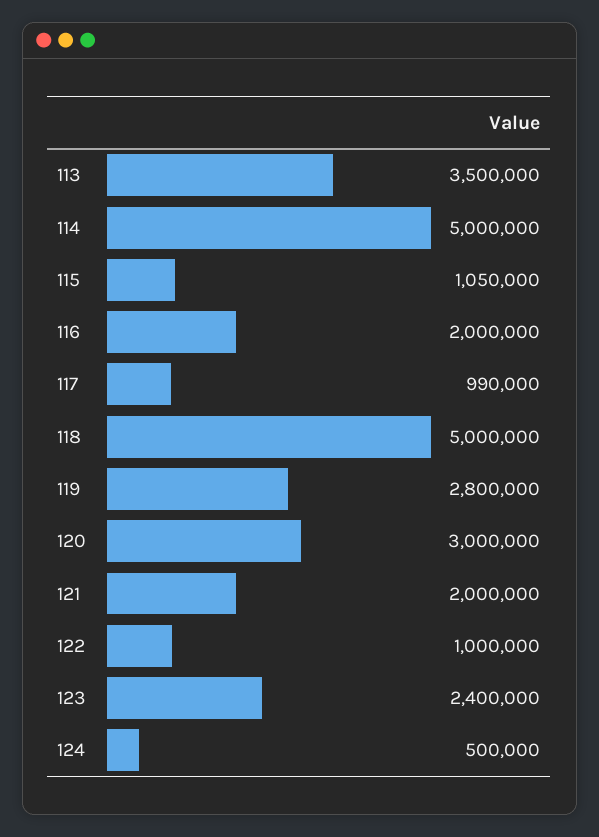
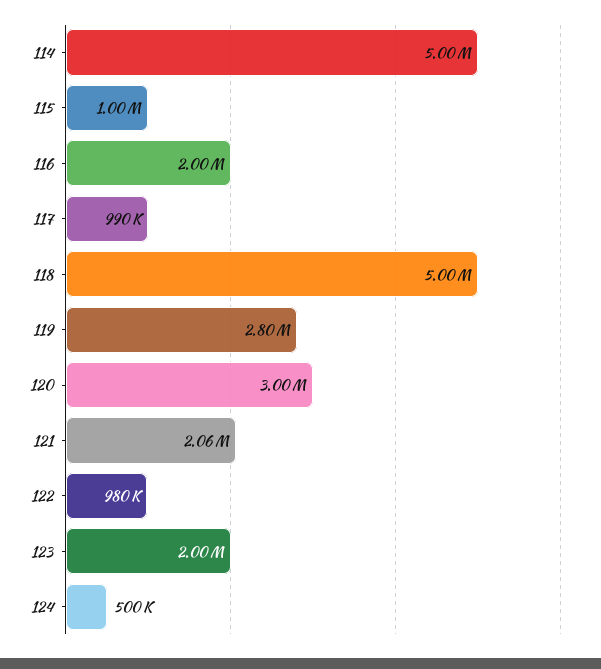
  {
-   "113": 3500000,
    "114": 5000000,
-   "115": 1050000,
+   "115": 1000000,
    "116": 2000000,
    "117": 990000,
    "118": 5000000,
    "119": 2800000,
    "120": 3000000,
-   "121": 2000000,
+   "121": 2060000,
-   "122": 1000000,
+   "122": 980000,
-   "123": 2400000,
+   "123": 2000000,
    "124": 500000
  }

